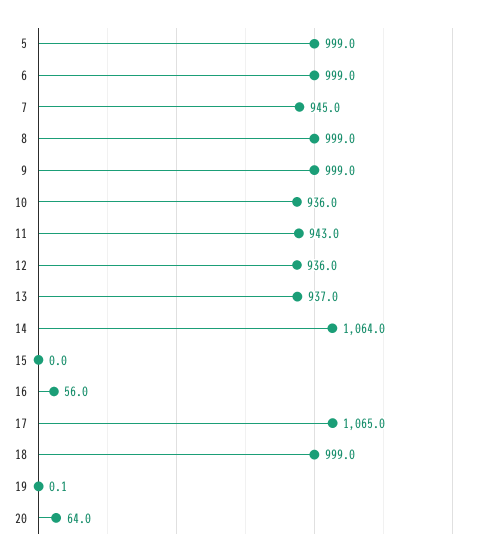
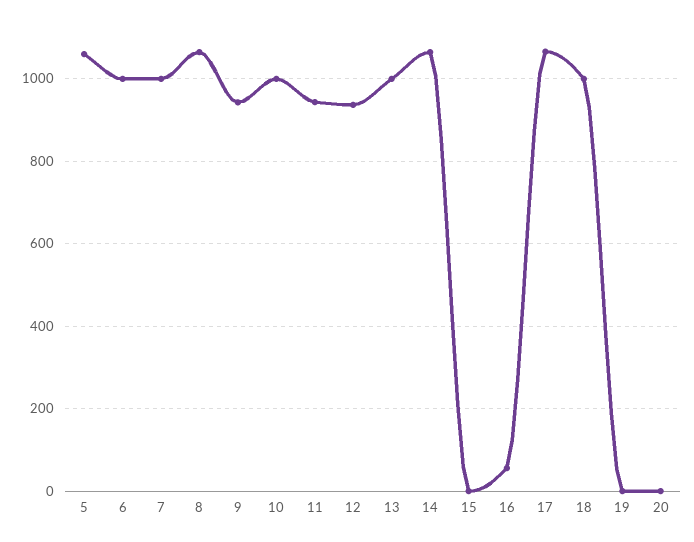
  {
-   "5": 999,
+   "5": 1060,
    "6": 999,
-   "7": 945,
+   "7": 1000,
-   "8": 999,
+   "8": 1060,
-   "9": 999,
+   "9": 940,
-   "10": 936,
+   "10": 1000,
    "11": 943,
    "12": 936,
-   "13": 937,
+   "13": 1000,
    "14": 1064,
    "15": 0,
    "16": 56,
    "17": 1065,
    "18": 999,
    "19": 0.1,
-   "20": 64
+   "20": 0
  }

